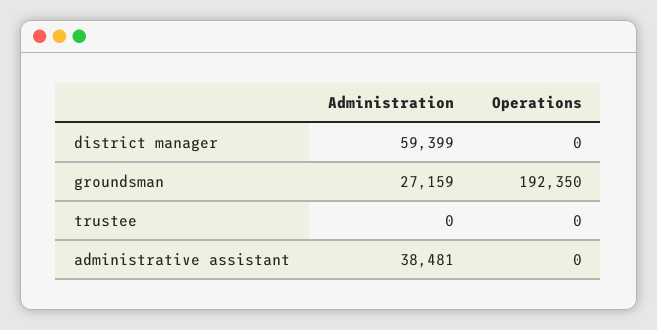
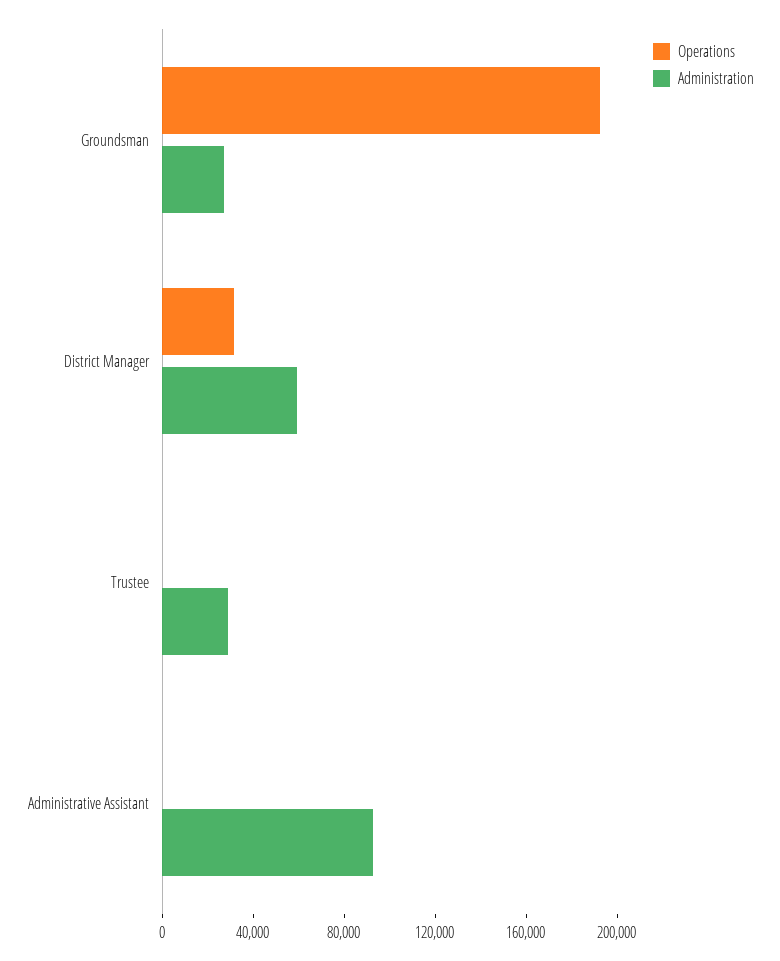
  {
    "Administration": {
      "district manager": 59399,
      "groundsman": 27159,
-     "trustee": 0,
+     "trustee": 30000,
-     "administrative assistant": 38481
+     "administrative assistant": 90000
    },
    "Operations": {
-     "district manager": 0,
+     "district manager": 30000,
      "groundsman": 192350,
      "trustee": 0,
      "administrative assistant": 0
    }
  }

